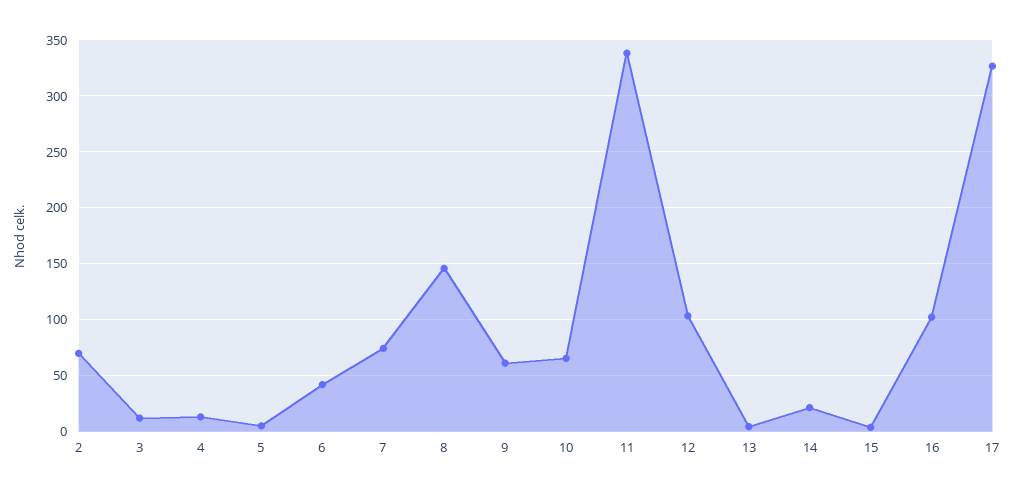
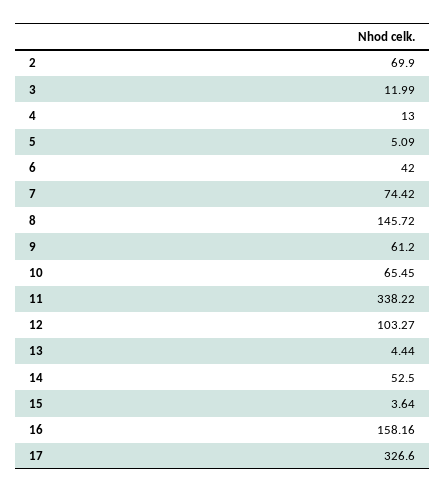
  {
    "2": 69.9,
    "3": 11.99,
    "4": 13,
    "5": 5.09,
    "6": 42,
    "7": 74.42,
    "8": 145.72,
    "9": 61.2,
    "10": 65.45,
    "11": 338.22,
    "12": 103.27,
    "13": 4.44,
-   "14": 20,
+   "14": 52.5,
    "15": 3.64,
-   "16": 100,
+   "16": 158.16,
    "17": 326.6
  }

